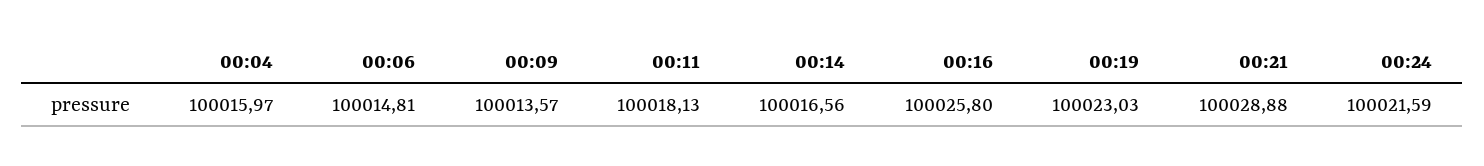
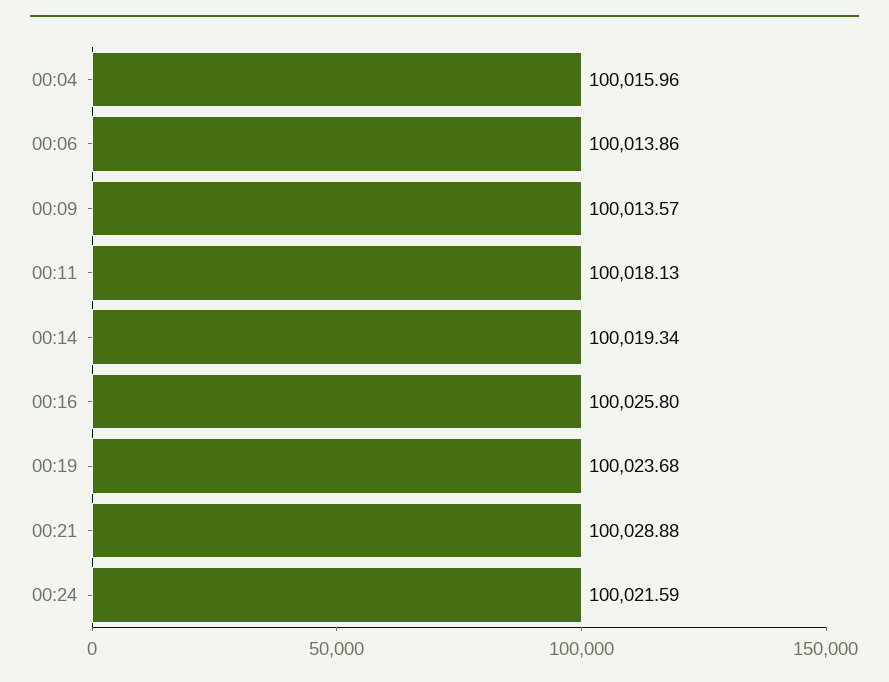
  {
-   "00:04": 100015.97,
+   "00:04": 100015.96,
-   "00:06": 100014.81,
+   "00:06": 100013.86,
    "00:09": 100013.57,
    "00:11": 100018.13,
-   "00:14": 100016.56,
+   "00:14": 100019.34,
    "00:16": 100025.8,
-   "00:19": 100023.03,
+   "00:19": 100023.68,
    "00:21": 100028.88,
    "00:24": 100021.59
  }

